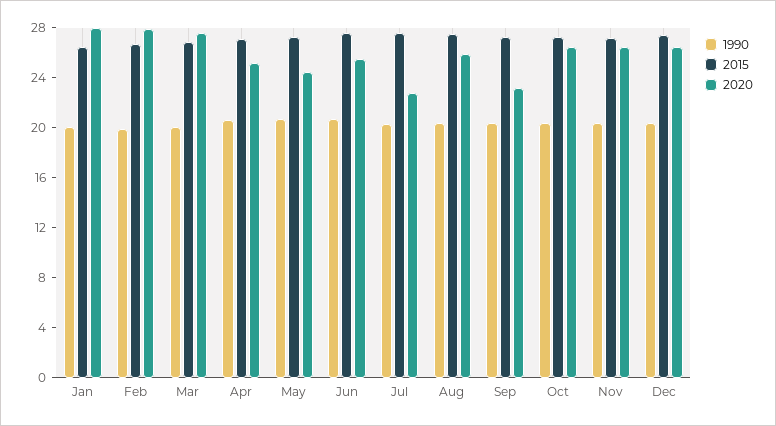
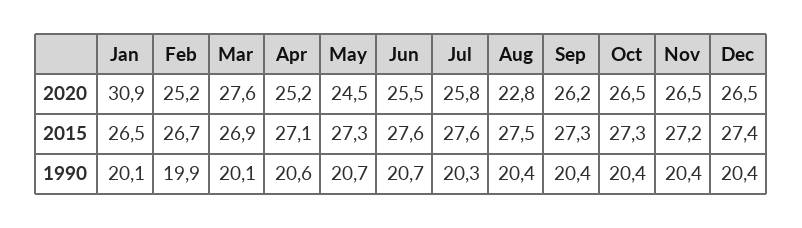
  {
    "1990": {
      "Jan": 20.1,
      "Feb": 19.9,
      "Mar": 20.1,
      "Apr": 20.6,
      "May": 20.7,
      "Jun": 20.7,
      "Jul": 20.3,
      "Aug": 20.4,
      "Sep": 20.4,
      "Oct": 20.4,
      "Nov": 20.4,
      "Dec": 20.4
    },
    "2015": {
      "Jan": 26.5,
      "Feb": 26.7,
      "Mar": 26.9,
      "Apr": 27.1,
      "May": 27.3,
      "Jun": 27.6,
      "Jul": 27.6,
      "Aug": 27.5,
      "Sep": 27.3,
      "Oct": 27.3,
      "Nov": 27.2,
      "Dec": 27.4
    },
    "2020": {
-     "Jan": 28,
+     "Jan": 30.9,
-     "Feb": 28,
+     "Feb": 25.2,
      "Mar": 27.6,
      "Apr": 25.2,
      "May": 24.5,
      "Jun": 25.5,
-     "Jul": 23,
+     "Jul": 25.8,
-     "Aug": 26,
+     "Aug": 22.8,
-     "Sep": 23,
+     "Sep": 26.2,
      "Oct": 26.5,
      "Nov": 26.5,
      "Dec": 26.5
    }
  }

